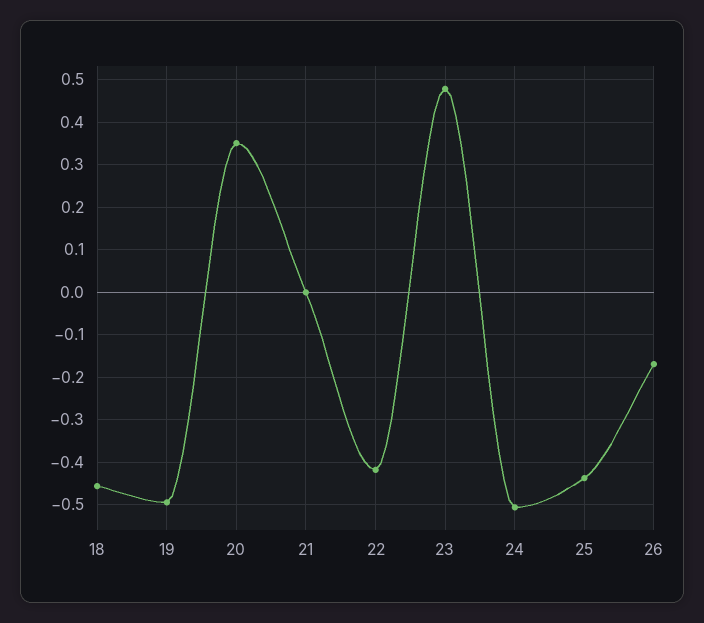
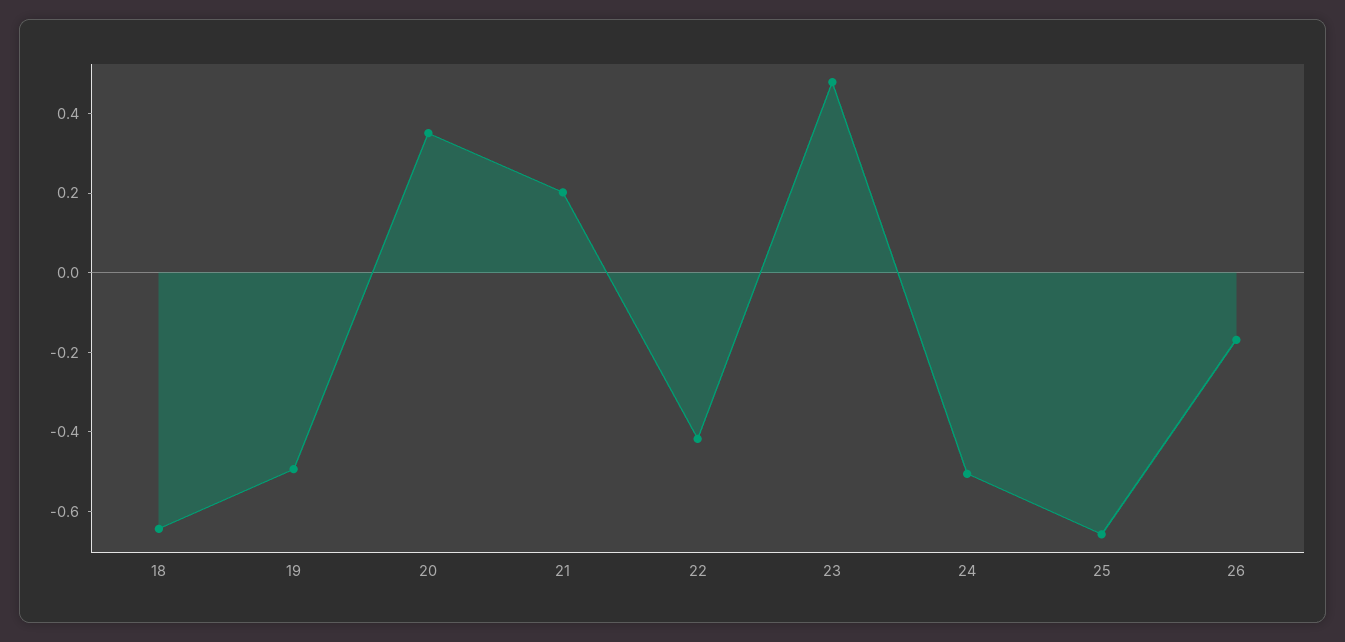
  {
-   "18": -0.46,
+   "18": -0.65,
    "19": -0.5,
    "20": 0.36,
-   "21": 0,
+   "21": 0.2,
    "22": -0.42,
    "23": 0.48,
    "24": -0.5,
-   "25": -0.44,
+   "25": -0.65,
    "26": -0.16
  }

